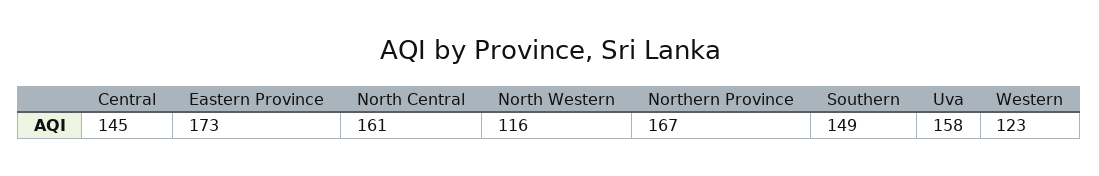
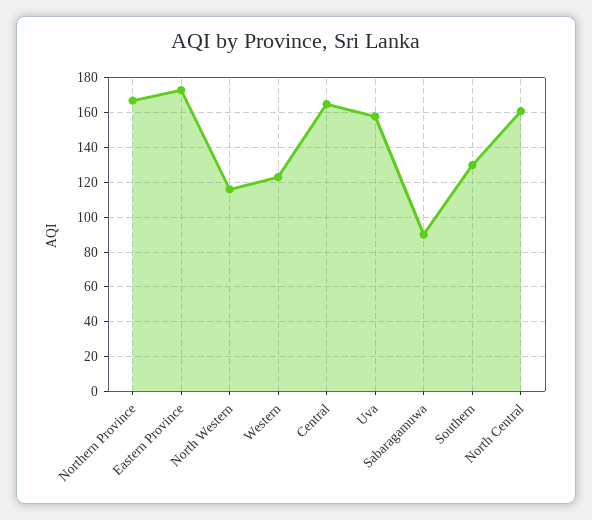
  {
-   "Central": 145,
+   "Central": 165,
    "Eastern Province": 173,
    "North Central": 161,
    "North Western": 116,
    "Northern Province": 167,
-   "Southern": 149,
+   "Southern": 130,
    "Uva": 158,
-   "Western": 123
+   "Western": 123,
+   "Sabaragamuwa": 90
  }

